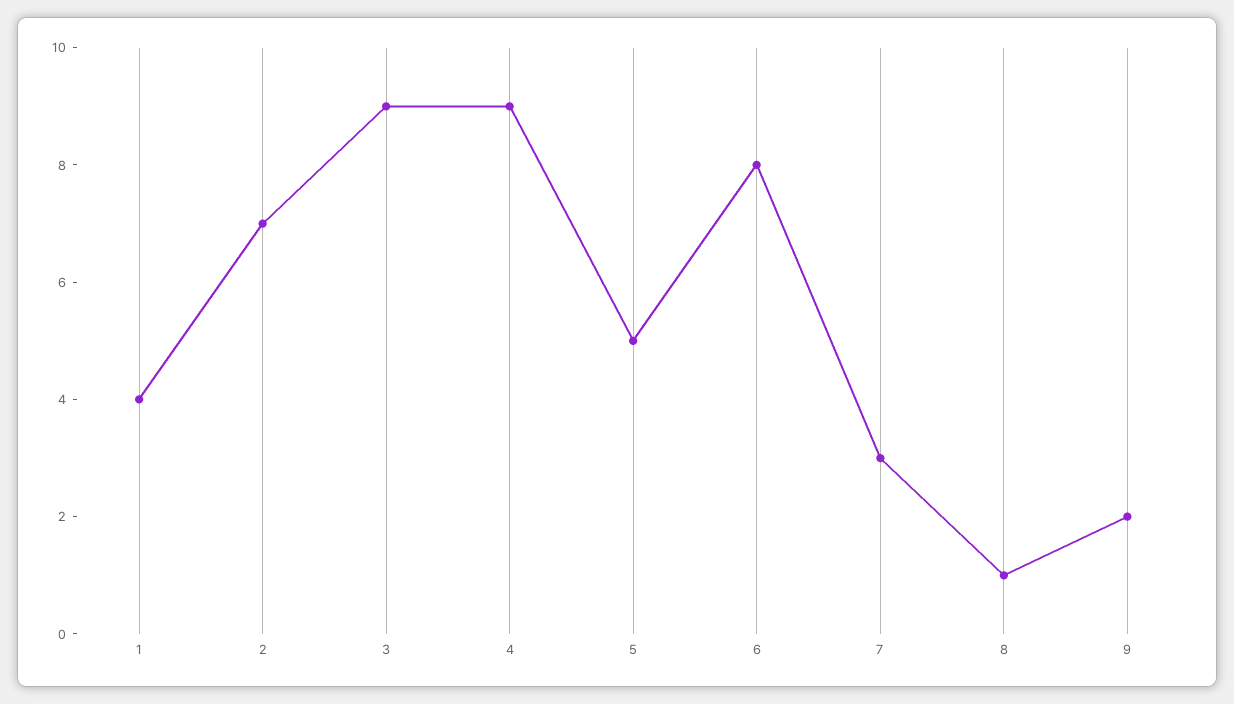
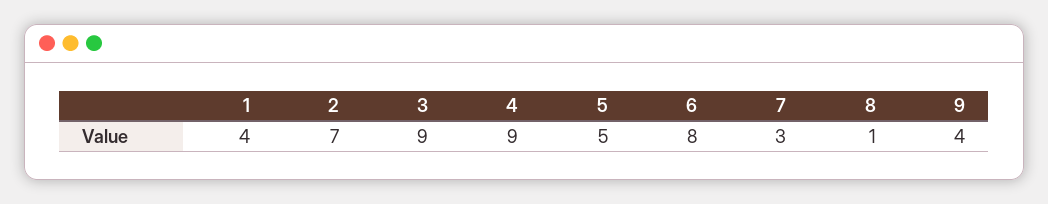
  {
    "1": 4,
    "2": 7,
    "3": 9,
    "4": 9,
    "5": 5,
    "6": 8,
    "7": 3,
    "8": 1,
-   "9": 2
+   "9": 4
  }

